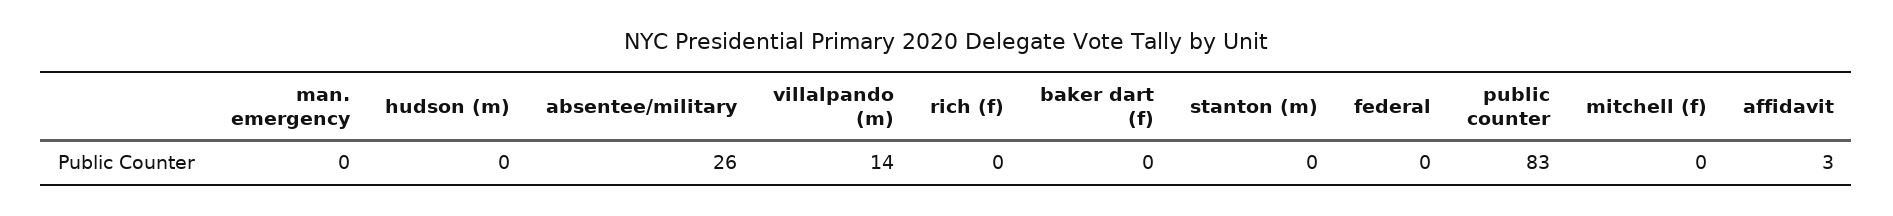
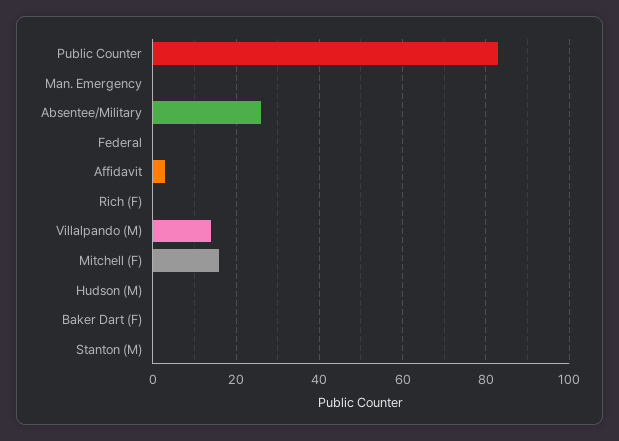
  {
    "man. emergency": 0,
    "hudson (m)": 0,
    "absentee/military": 26,
    "villalpando (m)": 14,
    "rich (f)": 0,
    "baker dart (f)": 0,
    "stanton (m)": 0,
    "federal": 0,
    "public counter": 83,
-   "mitchell (f)": 0,
+   "mitchell (f)": 15,
    "affidavit": 3
  }

